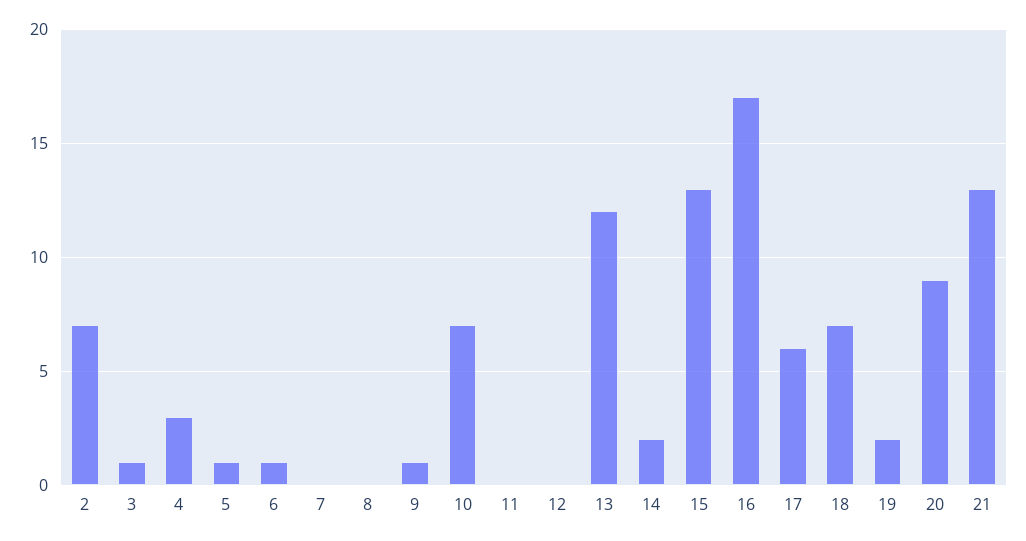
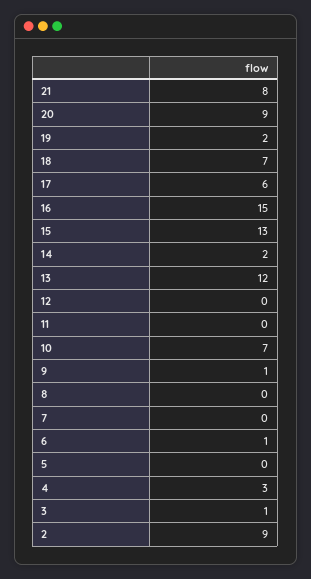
  {
-   "2": 7,
+   "2": 9,
    "3": 1,
    "4": 3,
-   "5": 1,
+   "5": 0,
    "6": 1,
    "7": 0,
    "8": 0,
    "9": 1,
    "10": 7,
    "11": 0,
    "12": 0,
    "13": 12,
    "14": 2,
    "15": 13,
-   "16": 17,
+   "16": 15,
    "17": 6,
    "18": 7,
    "19": 2,
    "20": 9,
-   "21": 13
+   "21": 8
  }

